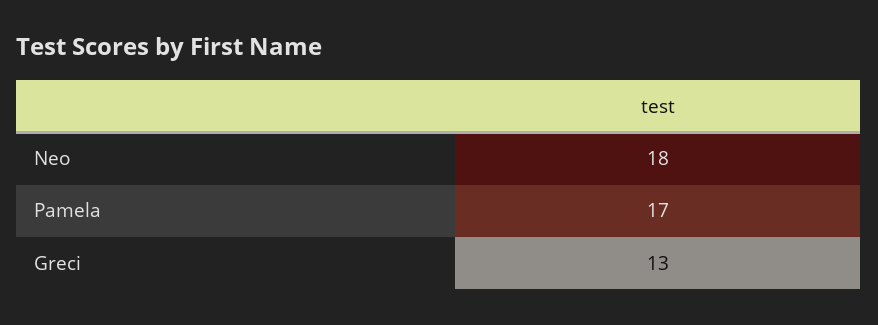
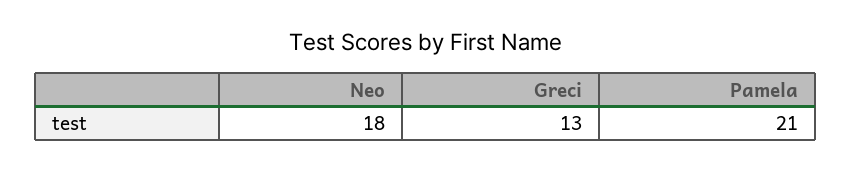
  {
    "Neo": 18,
-   "Pamela": 17,
+   "Pamela": 21,
    "Greci": 13
  }

